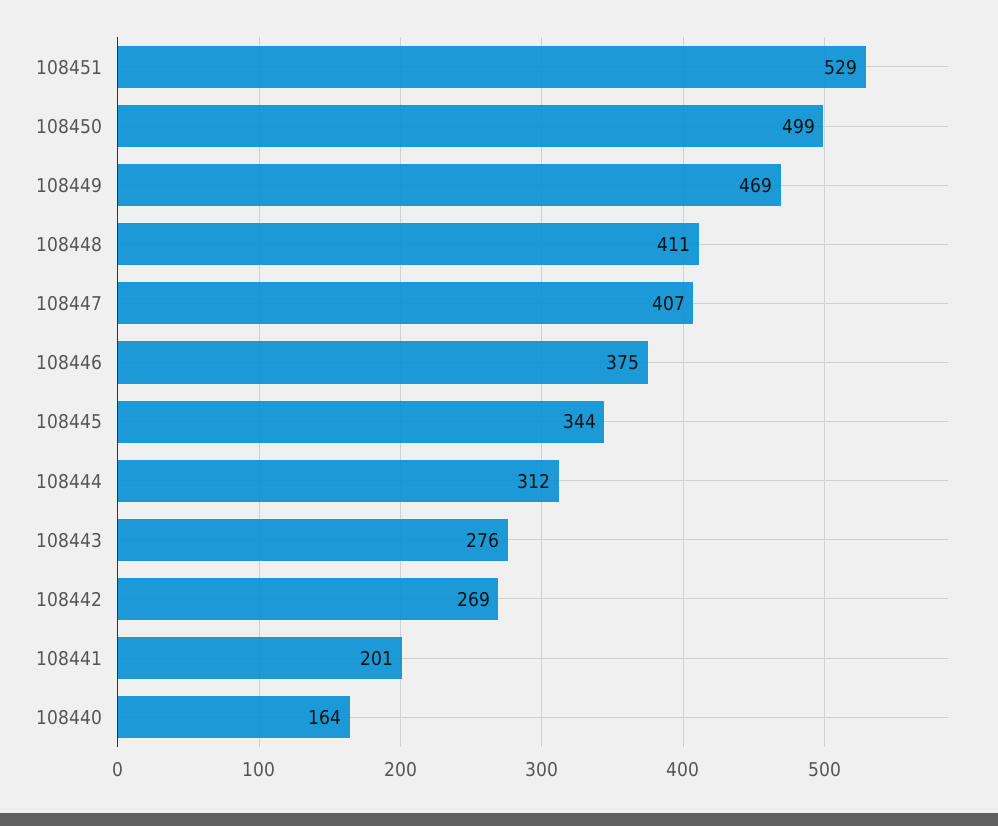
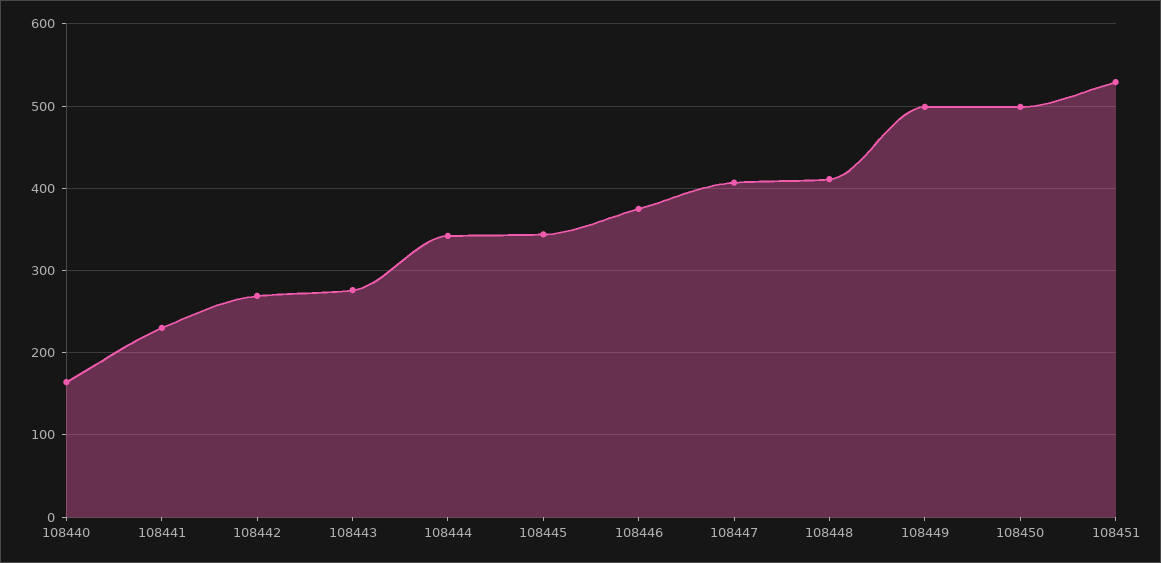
  {
    "108451": 529,
    "108450": 499,
-   "108449": 469,
+   "108449": 500,
    "108448": 411,
    "108447": 407,
    "108446": 375,
    "108445": 344,
-   "108444": 312,
+   "108444": 340,
    "108443": 276,
    "108442": 269,
-   "108441": 201,
+   "108441": 230,
    "108440": 164
  }

